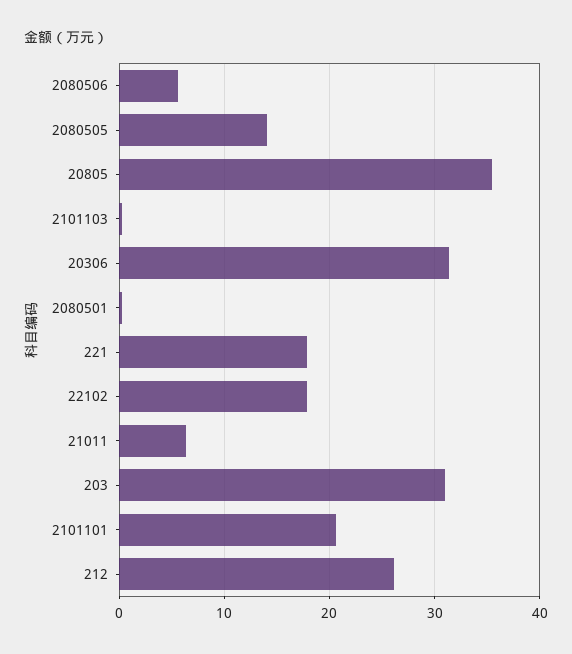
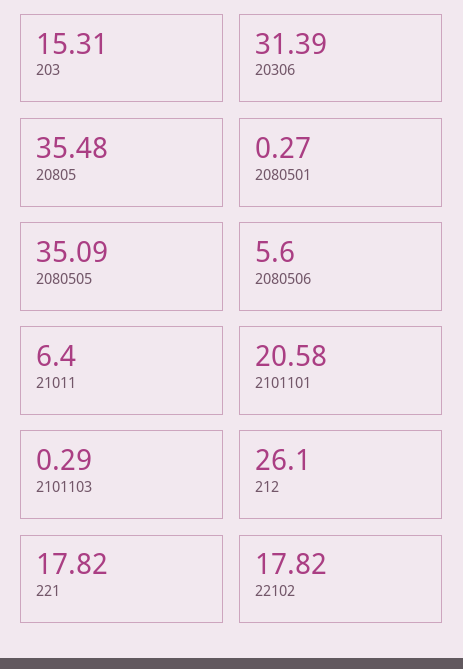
  {
    "2080506": 5.6,
-   "2080505": 14,
+   "2080505": 35.09,
    "20805": 35.48,
    "2101103": 0.29,
    "20306": 31.39,
    "2080501": 0.27,
    "221": 17.82,
    "22102": 17.82,
    "21011": 6.4,
-   "203": 31,
+   "203": 15.31,
    "2101101": 20.58,
    "212": 26.1
  }

